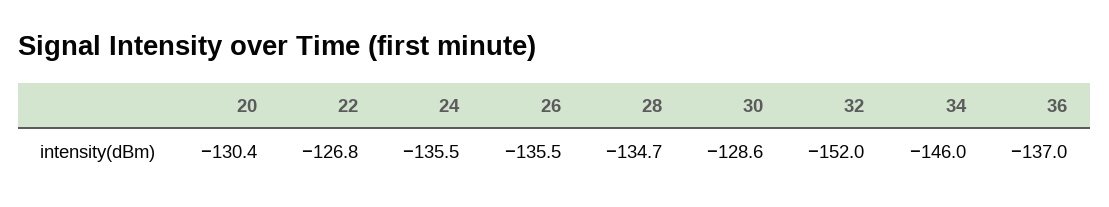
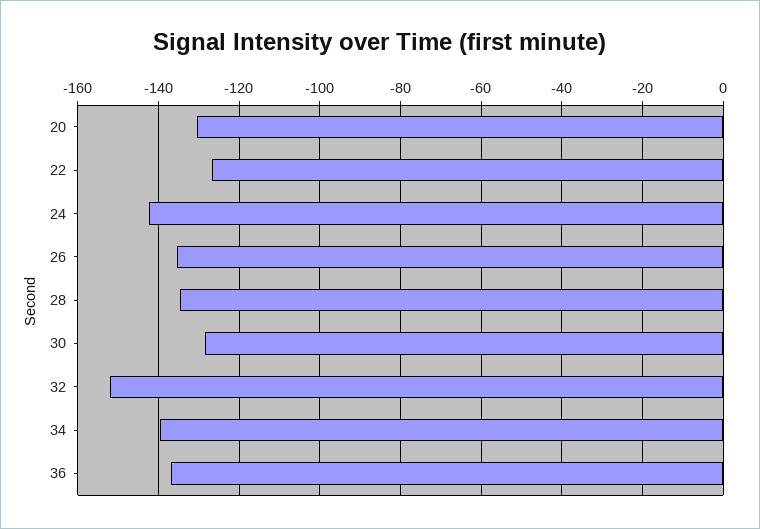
  {
    "20": -130.4,
    "22": -126.8,
-   "24": -135.5,
+   "24": -142,
    "26": -135.5,
    "28": -134.7,
    "30": -128.6,
    "32": -152,
-   "34": -146,
+   "34": -140,
    "36": -137
  }

